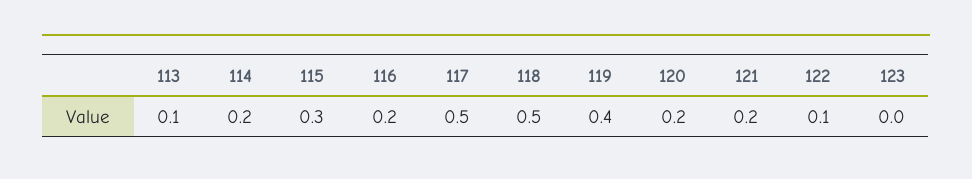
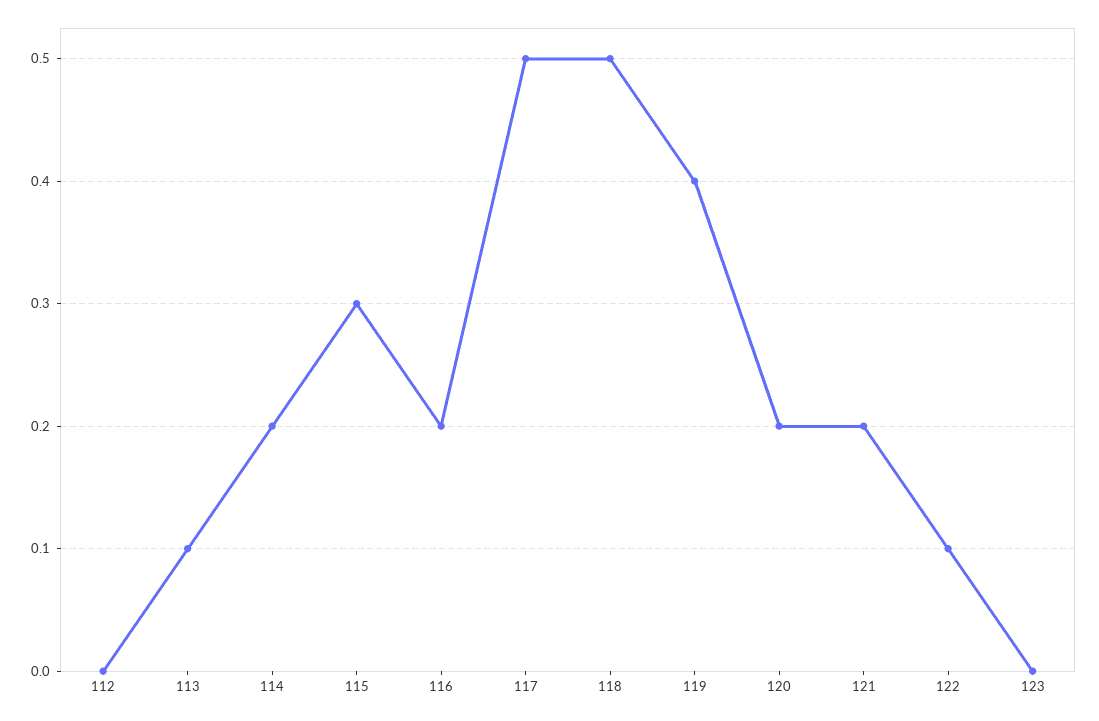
  {
    "113": 0.1,
    "114": 0.2,
    "115": 0.3,
    "116": 0.2,
    "117": 0.5,
    "118": 0.5,
    "119": 0.4,
    "120": 0.2,
    "121": 0.2,
    "122": 0.1,
-   "123": 0
+   "123": 0,
+   "112": 0
  }

